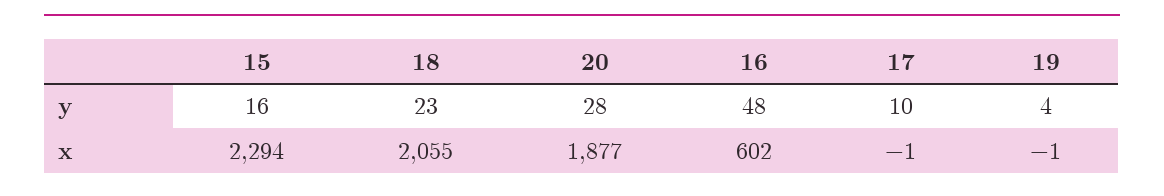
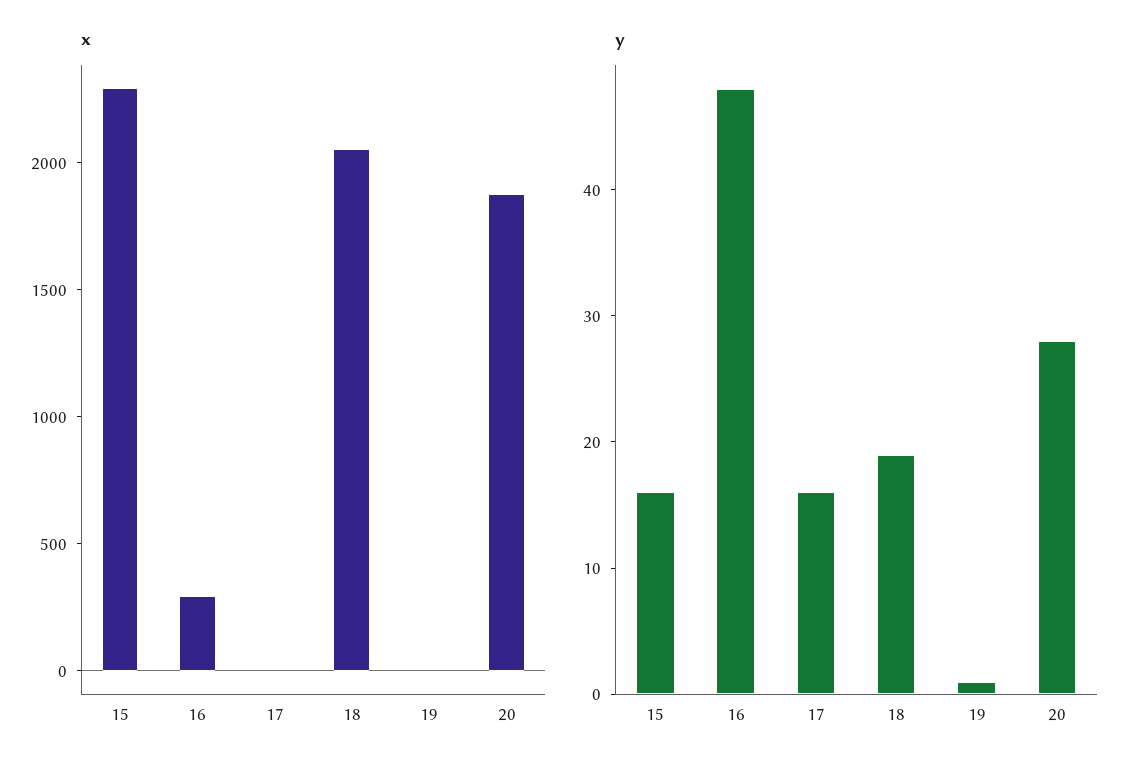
  {
    "y": {
      "15": 16,
-     "18": 23,
+     "18": 19,
      "20": 28,
      "16": 48,
-     "17": 10,
+     "17": 16,
-     "19": 4
+     "19": 1
    },
    "x": {
      "15": 2294,
      "18": 2055,
      "20": 1877,
-     "16": 602,
+     "16": 300,
      "17": -1,
      "19": -1
    }
  }

